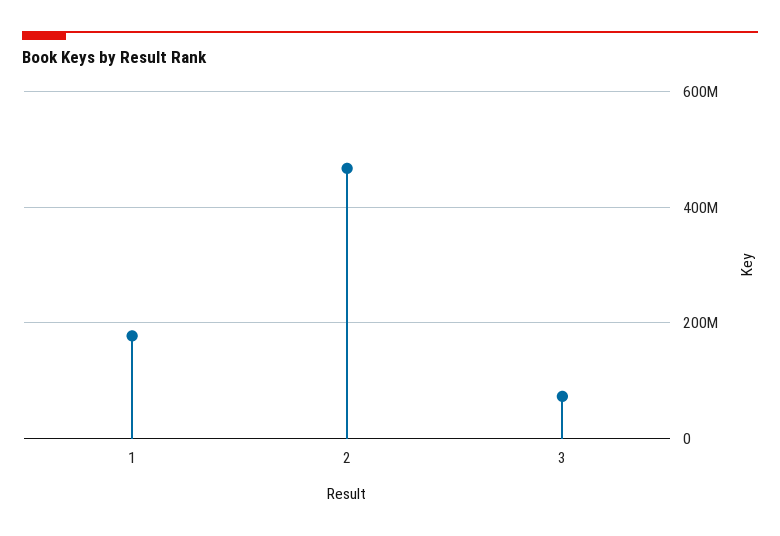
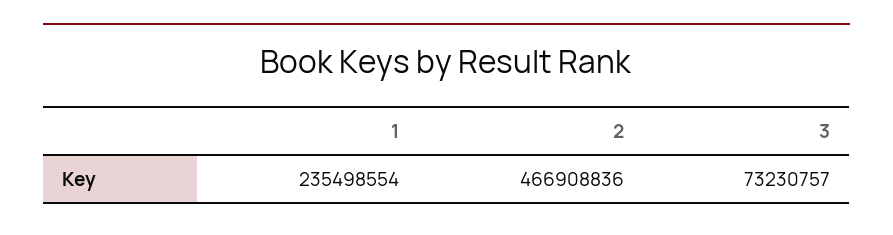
  {
-   "1": 180000000,
+   "1": 235498554,
    "2": 466908836,
    "3": 73230757
  }

